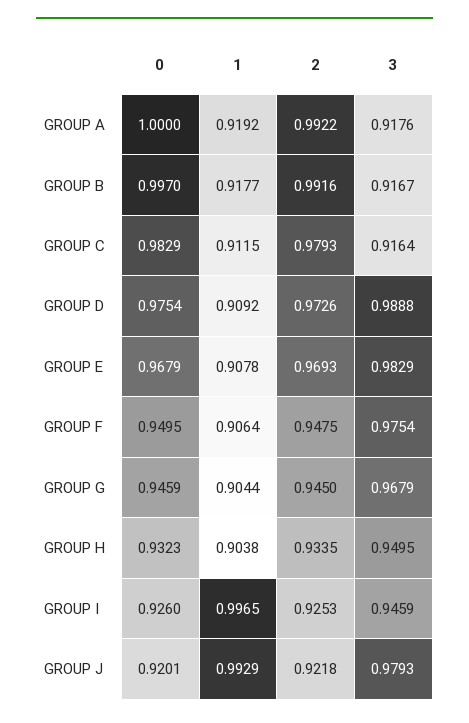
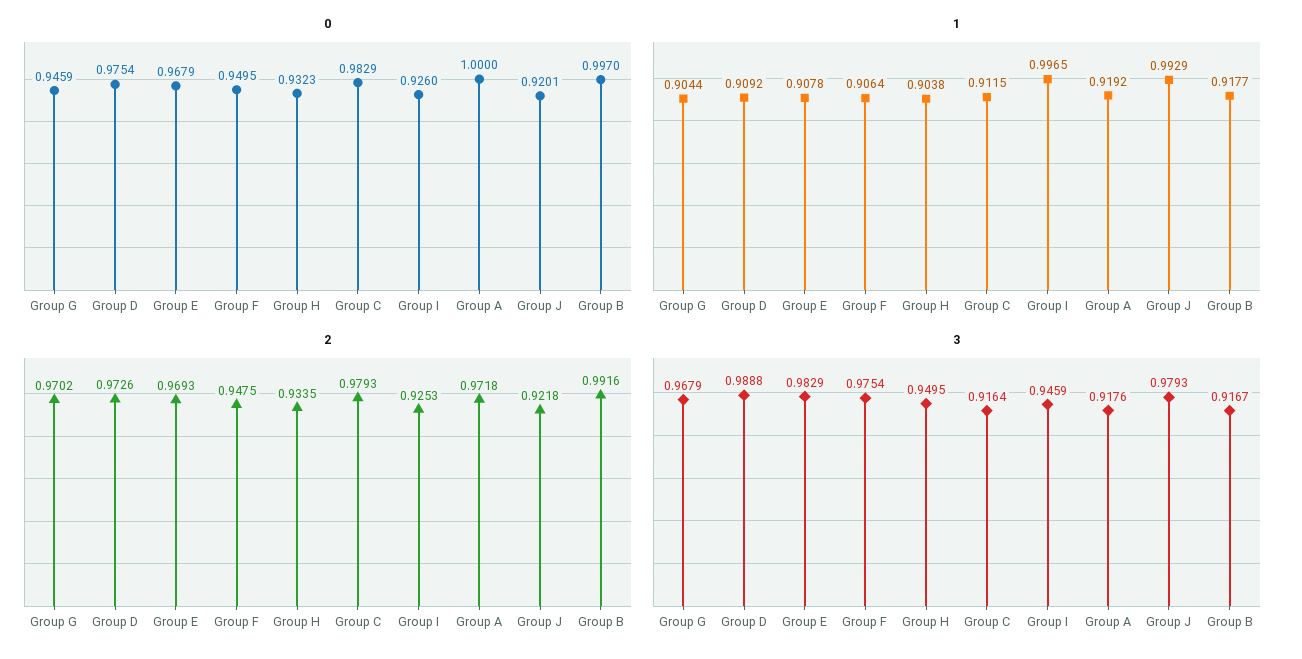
  {
    "0": {
      "GROUP A": 1,
      "GROUP B": 0.997,
      "GROUP C": 0.9829,
      "GROUP D": 0.9754,
      "GROUP E": 0.9679,
      "GROUP F": 0.9495,
      "GROUP G": 0.9459,
      "GROUP H": 0.9323,
      "GROUP I": 0.926,
      "GROUP J": 0.9201
    },
    "1": {
      "GROUP A": 0.9192,
      "GROUP B": 0.9177,
      "GROUP C": 0.9115,
      "GROUP D": 0.9092,
      "GROUP E": 0.9078,
      "GROUP F": 0.9064,
      "GROUP G": 0.9044,
      "GROUP H": 0.9038,
      "GROUP I": 0.9965,
      "GROUP J": 0.9929
    },
    "2": {
-     "GROUP A": 0.9922,
+     "GROUP A": 0.9718,
      "GROUP B": 0.9916,
      "GROUP C": 0.9793,
      "GROUP D": 0.9726,
      "GROUP E": 0.9693,
      "GROUP F": 0.9475,
-     "GROUP G": 0.945,
+     "GROUP G": 0.9702,
      "GROUP H": 0.9335,
      "GROUP I": 0.9253,
      "GROUP J": 0.9218
    },
    "3": {
      "GROUP A": 0.9176,
      "GROUP B": 0.9167,
      "GROUP C": 0.9164,
      "GROUP D": 0.9888,
      "GROUP E": 0.9829,
      "GROUP F": 0.9754,
      "GROUP G": 0.9679,
      "GROUP H": 0.9495,
      "GROUP I": 0.9459,
      "GROUP J": 0.9793
    }
  }

